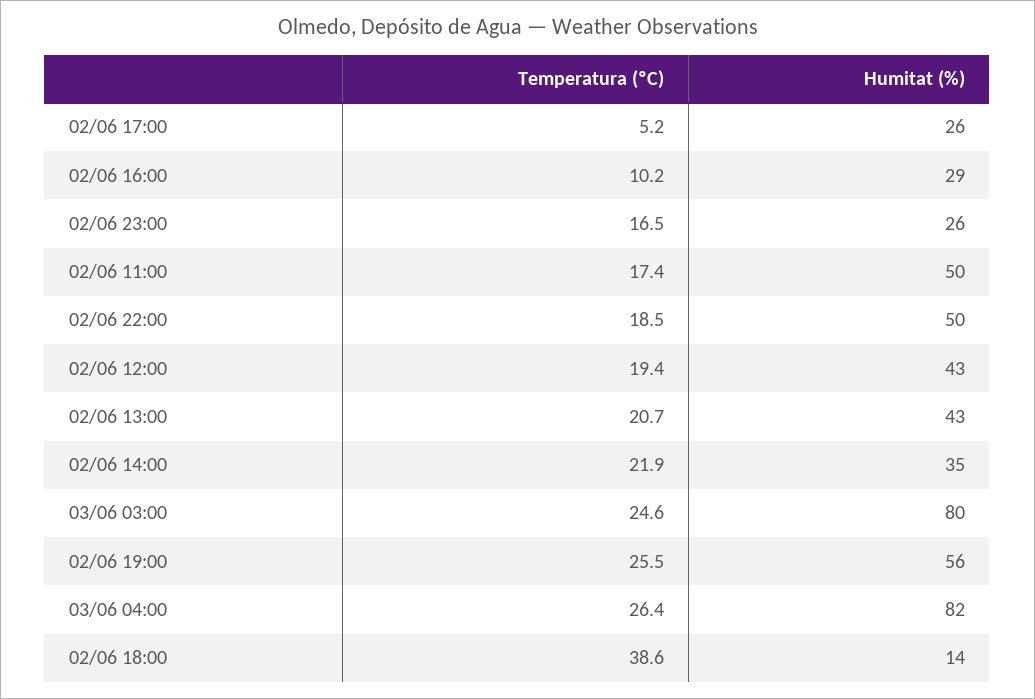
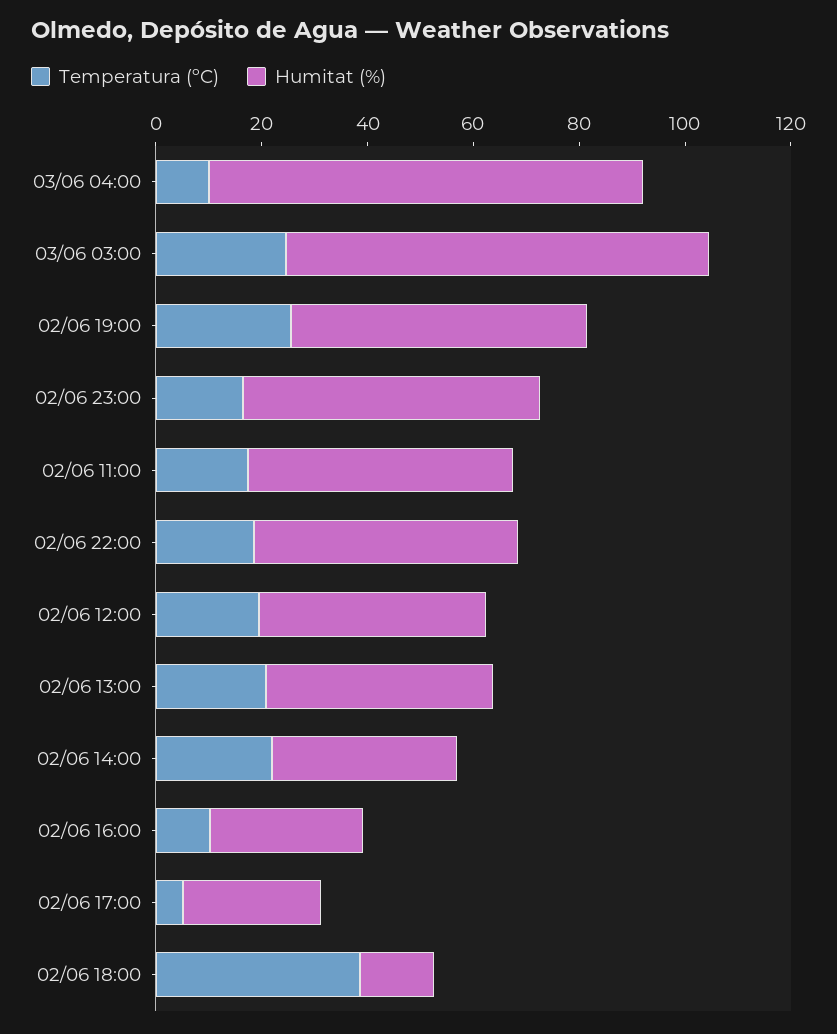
  {
    "Temperatura (ºC)": {
      "02/06 17:00": 5.2,
      "02/06 16:00": 10.2,
      "02/06 23:00": 16.5,
      "02/06 11:00": 17.4,
      "02/06 22:00": 18.5,
      "02/06 12:00": 19.4,
      "02/06 13:00": 20.7,
      "02/06 14:00": 21.9,
      "03/06 03:00": 24.6,
      "02/06 19:00": 25.5,
-     "03/06 04:00": 26.4,
+     "03/06 04:00": 10,
      "02/06 18:00": 38.6
    },
    "Humitat (%)": {
      "02/06 17:00": 26,
      "02/06 16:00": 29,
-     "02/06 23:00": 26,
+     "02/06 23:00": 55,
      "02/06 11:00": 50,
      "02/06 22:00": 50,
      "02/06 12:00": 43,
      "02/06 13:00": 43,
      "02/06 14:00": 35,
      "03/06 03:00": 80,
      "02/06 19:00": 56,
      "03/06 04:00": 82,
      "02/06 18:00": 14
    }
  }

